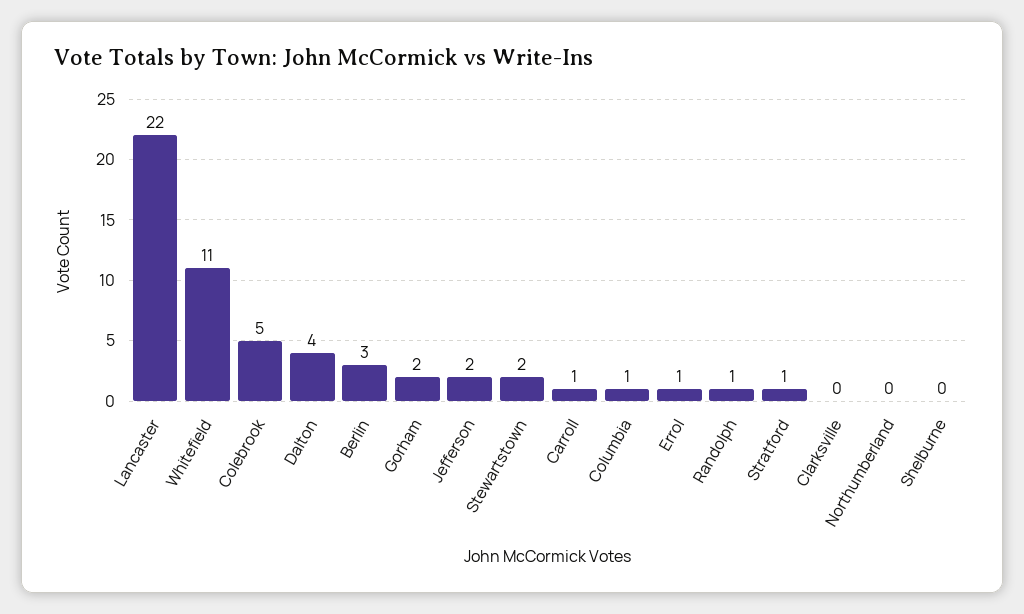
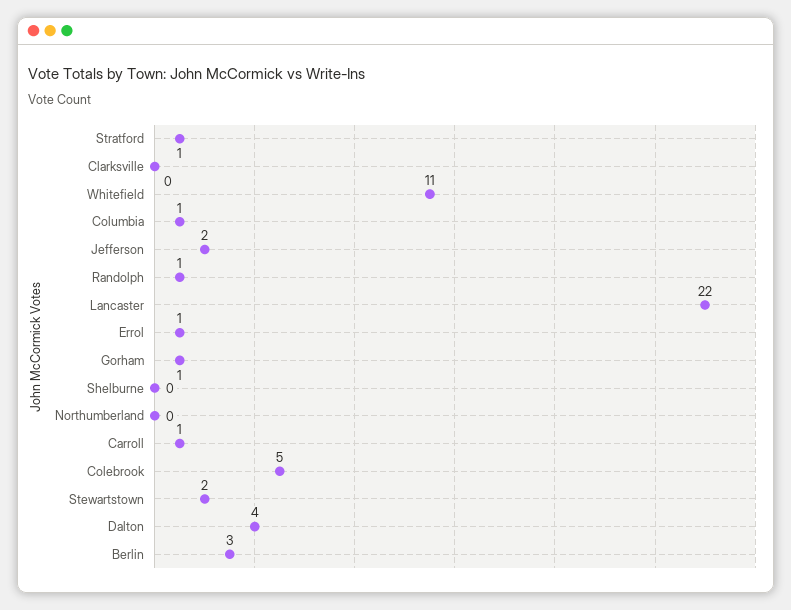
  {
    "Lancaster": 22,
    "Whitefield": 11,
    "Colebrook": 5,
    "Dalton": 4,
    "Berlin": 3,
-   "Gorham": 2,
+   "Gorham": 1,
    "Jefferson": 2,
    "Stewartstown": 2,
    "Carroll": 1,
    "Columbia": 1,
    "Errol": 1,
    "Randolph": 1,
    "Stratford": 1,
    "Clarksville": 0,
    "Northumberland": 0,
    "Shelburne": 0
  }

